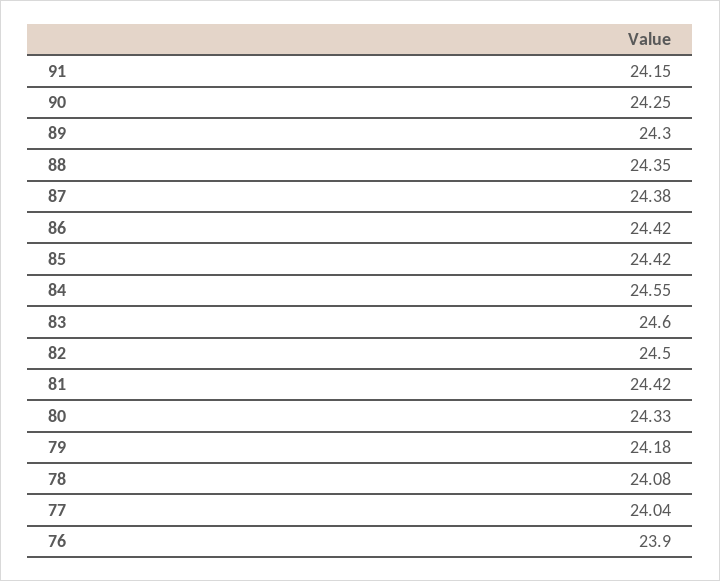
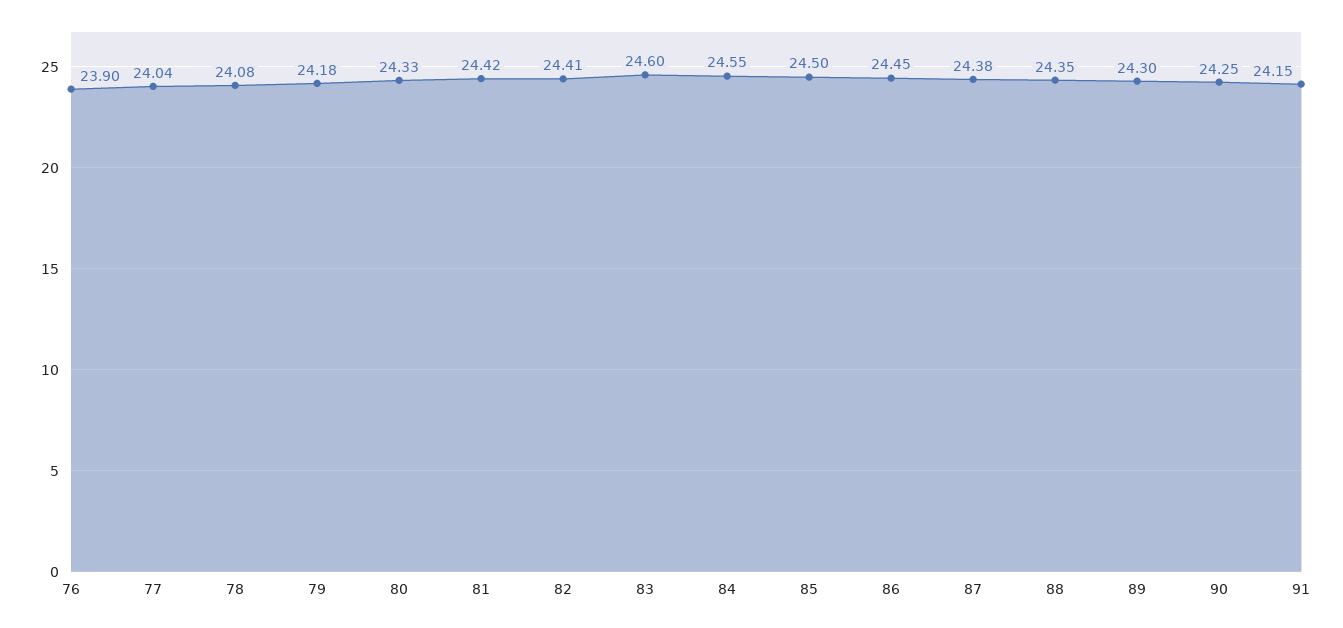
  {
    "91": 24.15,
    "90": 24.25,
    "89": 24.3,
    "88": 24.35,
    "87": 24.38,
-   "86": 24.42,
+   "86": 24.45,
-   "85": 24.42,
+   "85": 24.5,
    "84": 24.55,
    "83": 24.6,
-   "82": 24.5,
+   "82": 24.41,
    "81": 24.42,
    "80": 24.33,
    "79": 24.18,
    "78": 24.08,
    "77": 24.04,
    "76": 23.9
  }

